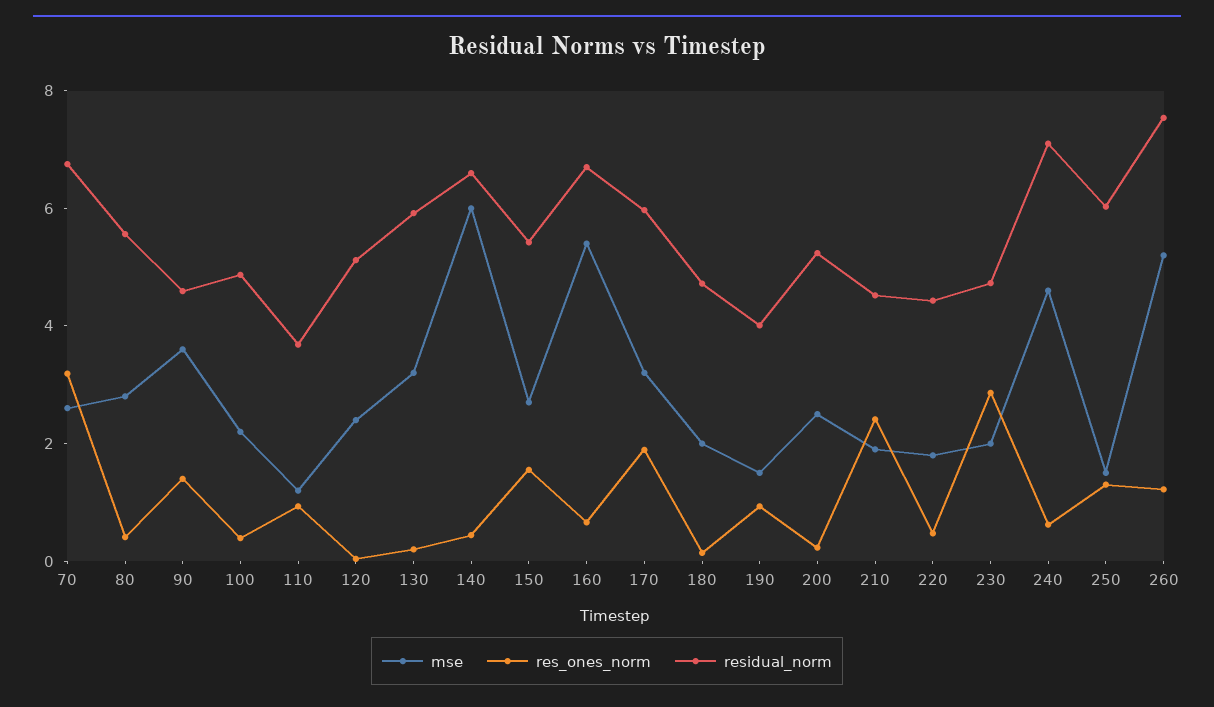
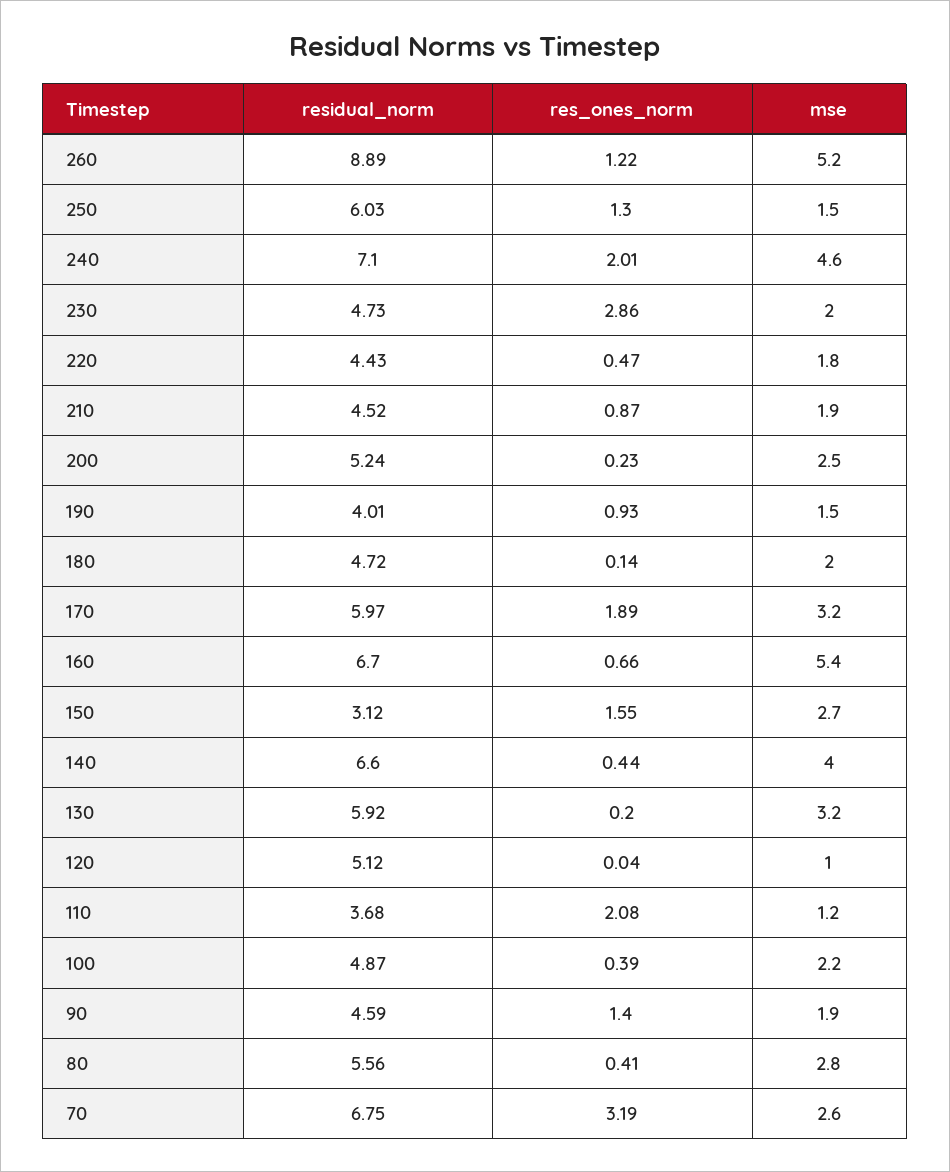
  {
    "mse": {
      "70": 2.6,
      "80": 2.8,
-     "90": 3.5,
+     "90": 1.9,
      "100": 2.2,
      "110": 1.2,
-     "120": 2.5,
+     "120": 1,
      "130": 3.2,
-     "140": 6,
+     "140": 4,
      "150": 2.7,
      "160": 5.4,
      "170": 3.2,
      "180": 2,
      "190": 1.5,
      "200": 2.5,
      "210": 1.9,
      "220": 1.8,
      "230": 2,
      "240": 4.6,
      "250": 1.5,
      "260": 5.2
    },
    "res_ones_norm": {
      "70": 3.19,
      "80": 0.41,
      "90": 1.4,
      "100": 0.39,
-     "110": 1,
+     "110": 2.08,
      "120": 0.04,
      "130": 0.2,
      "140": 0.44,
      "150": 1.55,
      "160": 0.66,
      "170": 1.89,
      "180": 0.14,
      "190": 0.93,
      "200": 0.23,
-     "210": 2.5,
+     "210": 0.87,
      "220": 0.47,
      "230": 2.86,
-     "240": 0.5,
+     "240": 2.01,
      "250": 1.3,
      "260": 1.22
    },
    "residual_norm": {
      "70": 6.75,
      "80": 5.56,
      "90": 4.59,
      "100": 4.87,
      "110": 3.68,
      "120": 5.12,
      "130": 5.92,
      "140": 6.6,
-     "150": 5.5,
+     "150": 3.12,
      "160": 6.7,
      "170": 5.97,
      "180": 4.72,
      "190": 4.01,
      "200": 5.24,
      "210": 4.52,
      "220": 4.43,
      "230": 4.73,
      "240": 7.1,
      "250": 6.03,
-     "260": 7.5
+     "260": 8.89
    }
  }

